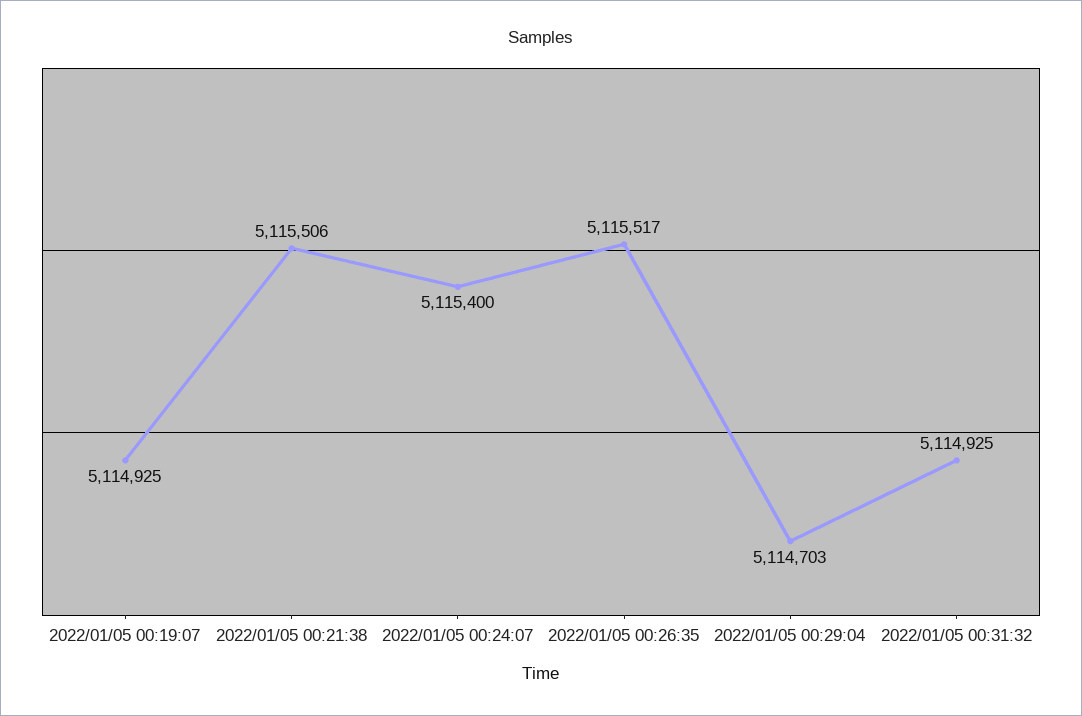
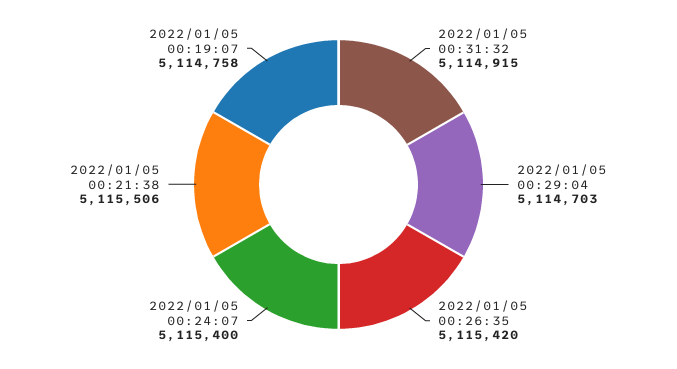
  {
-   "2022/01/05 00:19:07": 5114925,
+   "2022/01/05 00:19:07": 5114758,
    "2022/01/05 00:21:38": 5115506,
    "2022/01/05 00:24:07": 5115400,
-   "2022/01/05 00:26:35": 5115517,
+   "2022/01/05 00:26:35": 5115420,
    "2022/01/05 00:29:04": 5114703,
-   "2022/01/05 00:31:32": 5114925
+   "2022/01/05 00:31:32": 5114915
  }

